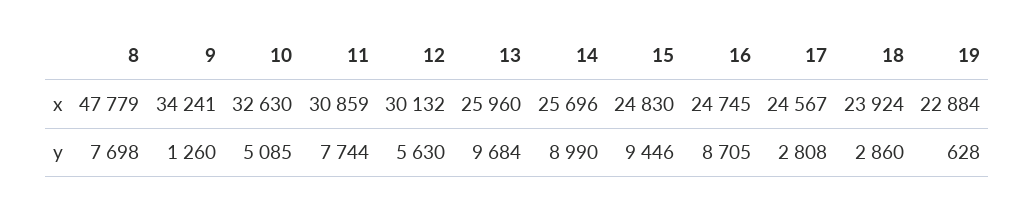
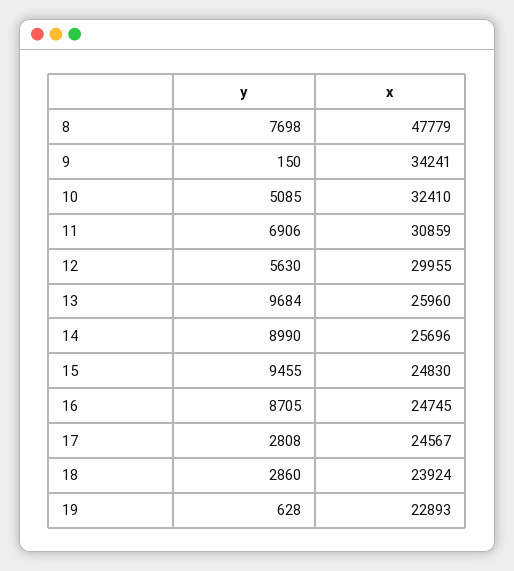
  {
    "8": {
      "x": 47779,
      "y": 7698
    },
    "9": {
      "x": 34241,
-     "y": 1260
+     "y": 150
    },
    "10": {
-     "x": 32630,
+     "x": 32410,
      "y": 5085
    },
    "11": {
      "x": 30859,
-     "y": 7744
+     "y": 6906
    },
    "12": {
-     "x": 30132,
+     "x": 29955,
      "y": 5630
    },
    "13": {
      "x": 25960,
      "y": 9684
    },
    "14": {
      "x": 25696,
      "y": 8990
    },
    "15": {
      "x": 24830,
-     "y": 9446
+     "y": 9455
    },
    "16": {
      "x": 24745,
      "y": 8705
    },
    "17": {
      "x": 24567,
      "y": 2808
    },
    "18": {
      "x": 23924,
      "y": 2860
    },
    "19": {
-     "x": 22884,
+     "x": 22893,
      "y": 628
    }
  }

